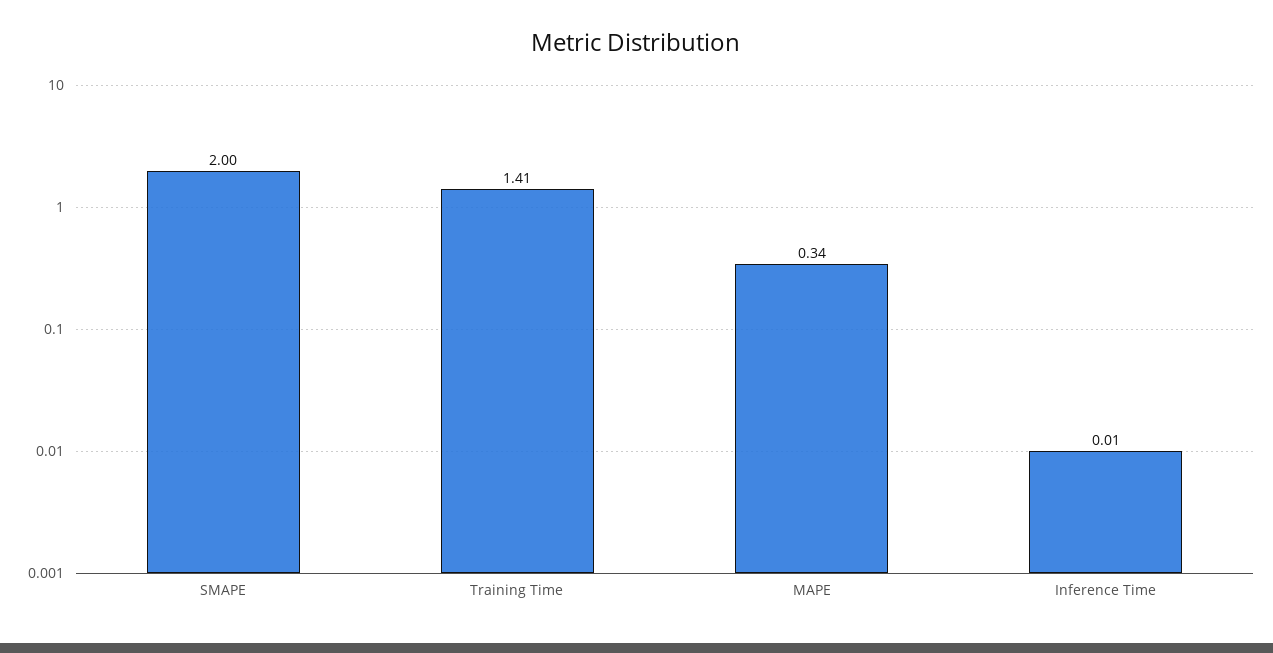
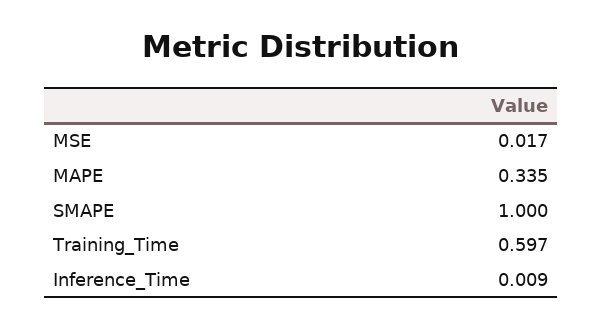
  {
-   "SMAPE": 2,
+   "SMAPE": 1,
-   "Training Time": 1.41,
+   "Training Time": 0.597,
    "MAPE": 0.335,
-   "Inference Time": 0.009
+   "Inference Time": 0.009,
+   "MSE": 0.017
  }

